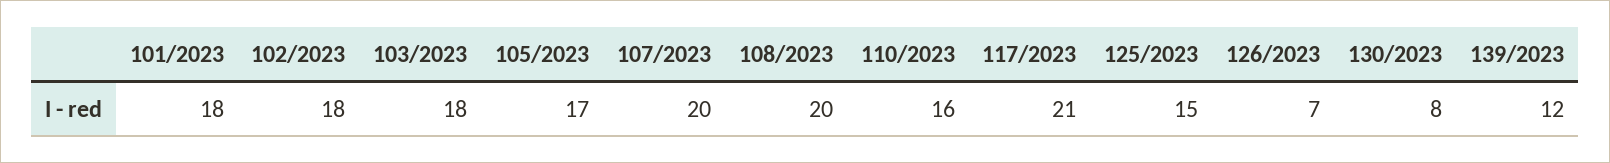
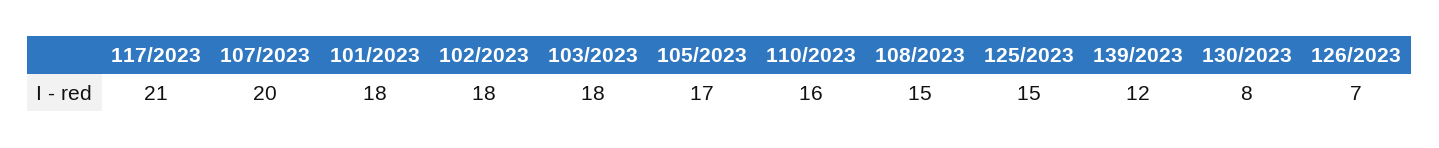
  {
    "101/2023": 18,
    "102/2023": 18,
    "103/2023": 18,
    "105/2023": 17,
    "107/2023": 20,
-   "108/2023": 20,
+   "108/2023": 15,
    "110/2023": 16,
    "117/2023": 21,
    "125/2023": 15,
    "126/2023": 7,
    "130/2023": 8,
    "139/2023": 12
  }

